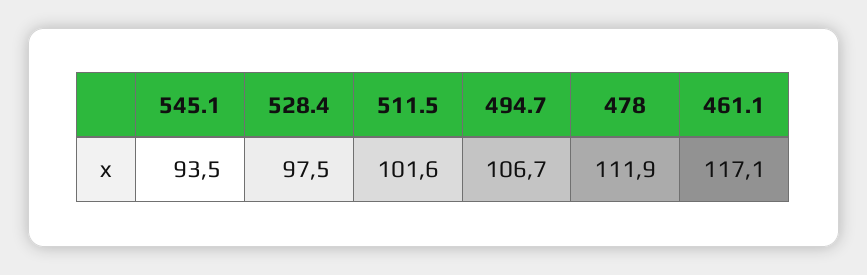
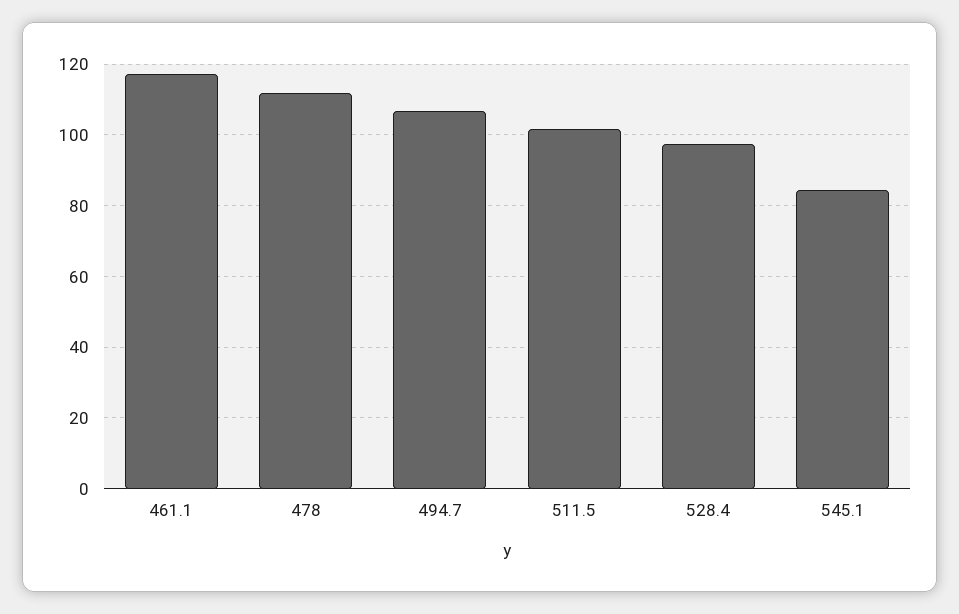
  {
-   "545.1": 93.5,
+   "545.1": 84,
    "528.4": 97.5,
    "511.5": 101.6,
    "494.7": 106.7,
    "478": 111.9,
    "461.1": 117.1
  }

